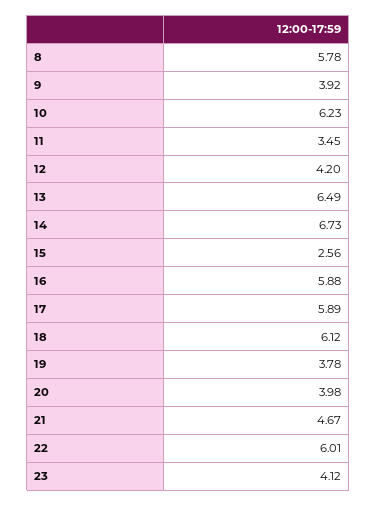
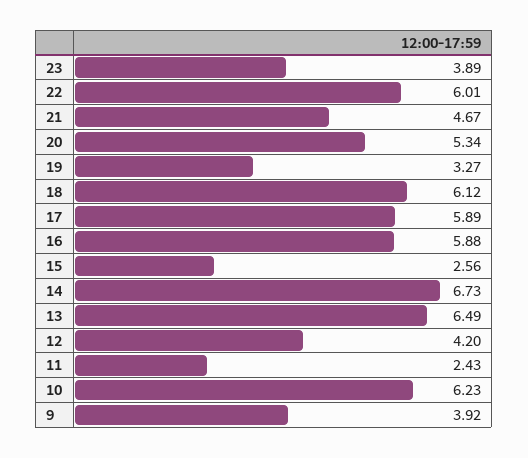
  {
-   "8": 5.78,
    "9": 3.92,
    "10": 6.23,
-   "11": 3.45,
+   "11": 2.43,
    "12": 4.2,
    "13": 6.49,
    "14": 6.73,
    "15": 2.56,
    "16": 5.88,
    "17": 5.89,
    "18": 6.12,
-   "19": 3.78,
+   "19": 3.27,
-   "20": 3.98,
+   "20": 5.34,
    "21": 4.67,
    "22": 6.01,
-   "23": 4.12
+   "23": 3.89
  }

